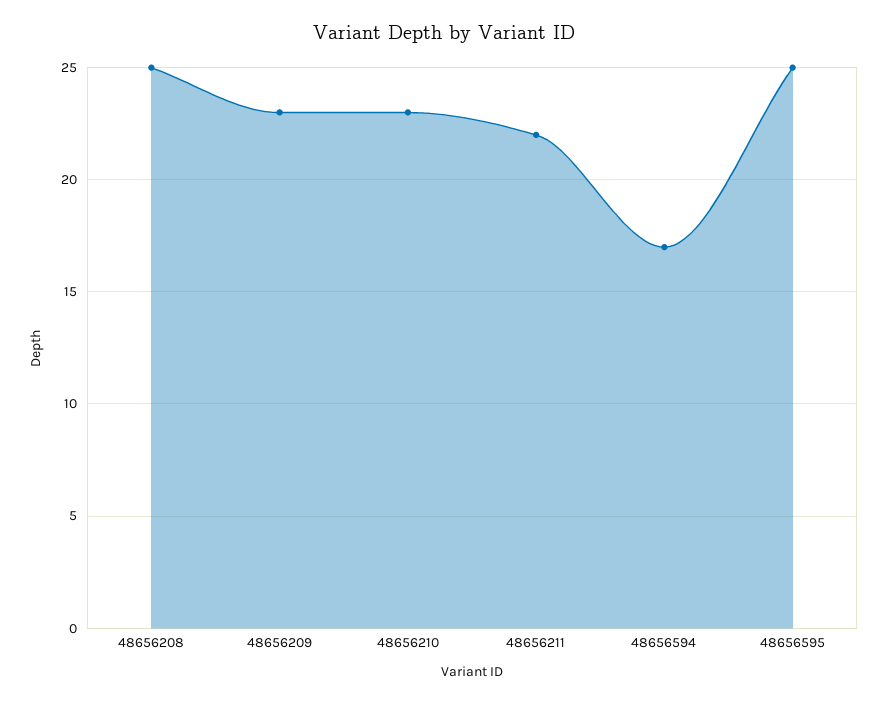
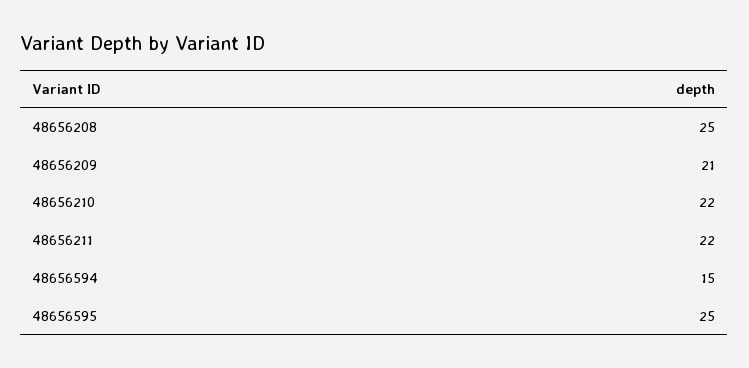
  {
    "48656208": 25,
-   "48656209": 23,
+   "48656209": 21,
-   "48656210": 23,
+   "48656210": 22,
    "48656211": 22,
-   "48656594": 17,
+   "48656594": 15,
    "48656595": 25
  }

